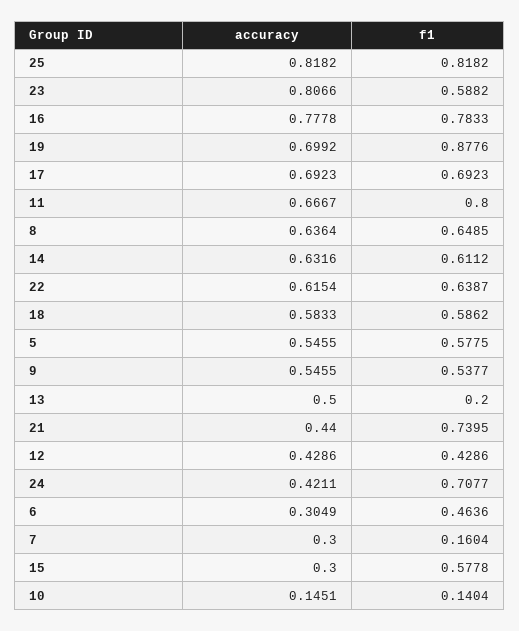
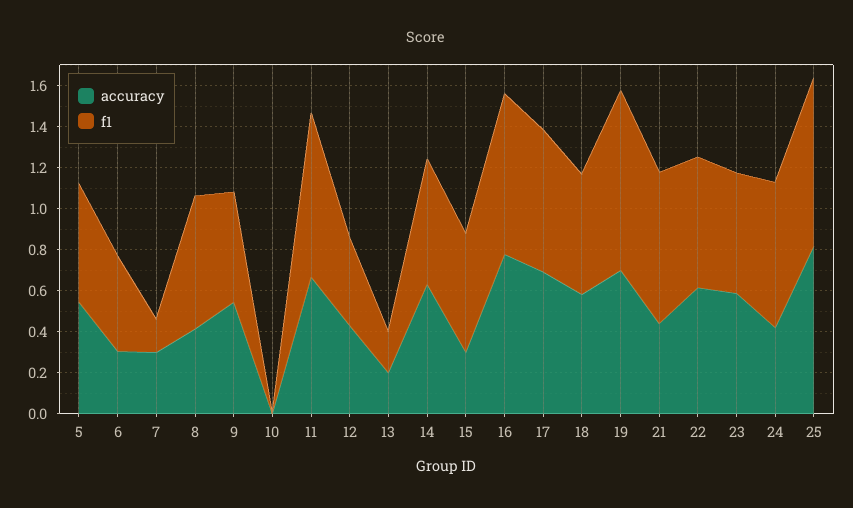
  {
    "accuracy": {
      "25": 0.8182,
-     "23": 0.8066,
+     "23": 0.6,
      "16": 0.7778,
      "19": 0.6992,
      "17": 0.6923,
      "11": 0.6667,
-     "8": 0.6364,
+     "8": 0.4,
      "14": 0.6316,
      "22": 0.6154,
      "18": 0.5833,
      "5": 0.5455,
      "9": 0.5455,
-     "13": 0.5,
+     "13": 0.2,
      "21": 0.44,
      "12": 0.4286,
      "24": 0.4211,
      "6": 0.3049,
      "7": 0.3,
      "15": 0.3,
-     "10": 0.1451
+     "10": 0
    },
    "f1": {
      "25": 0.8182,
      "23": 0.5882,
      "16": 0.7833,
      "19": 0.8776,
      "17": 0.6923,
      "11": 0.8,
      "8": 0.6485,
      "14": 0.6112,
      "22": 0.6387,
      "18": 0.5862,
      "5": 0.5775,
      "9": 0.5377,
      "13": 0.2,
      "21": 0.7395,
      "12": 0.4286,
      "24": 0.7077,
      "6": 0.4636,
      "7": 0.1604,
      "15": 0.5778,
-     "10": 0.1404
+     "10": 0
    }
  }

